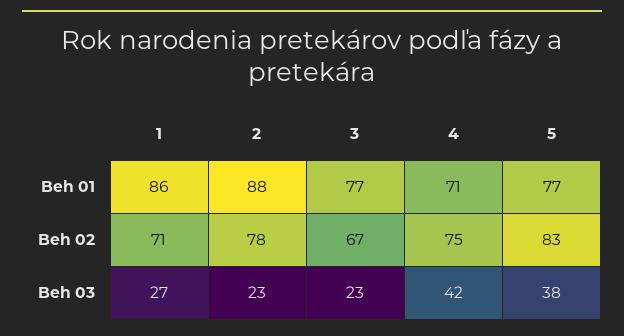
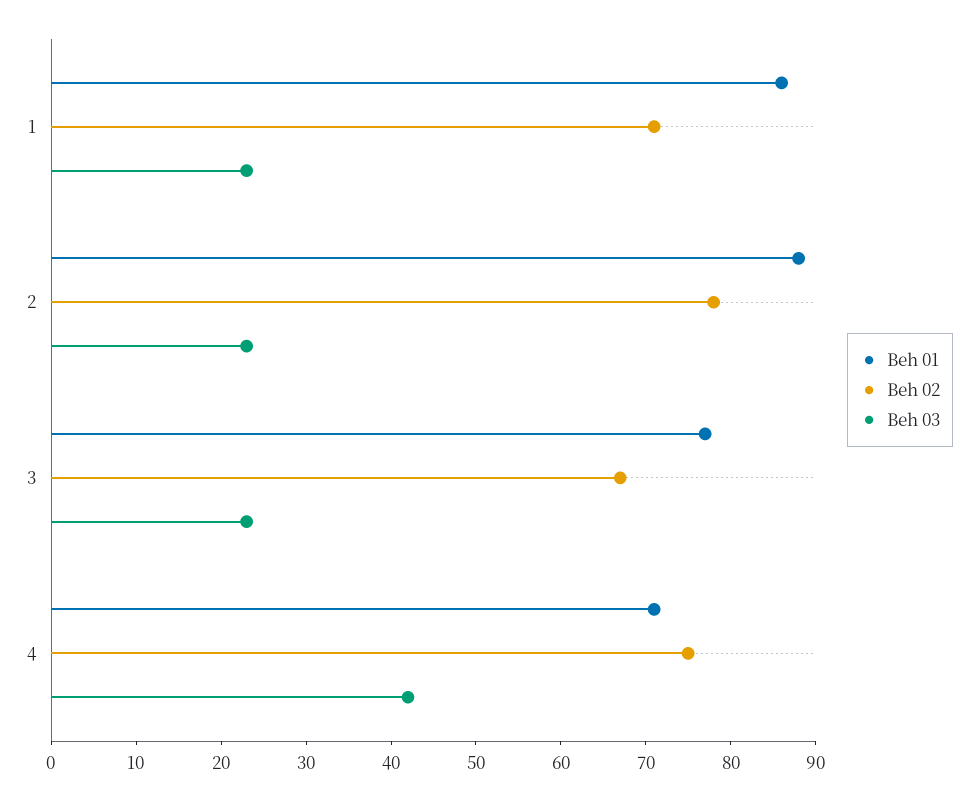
  {
    "Beh 01": {
      "1": 86,
      "2": 88,
      "3": 77,
-     "4": 71,
+     "4": 71
-     "5": 77
    },
    "Beh 02": {
      "1": 71,
      "2": 78,
      "3": 67,
-     "4": 75,
+     "4": 75
-     "5": 83
    },
    "Beh 03": {
-     "1": 27,
+     "1": 23,
      "2": 23,
      "3": 23,
-     "4": 42,
+     "4": 42
-     "5": 38
    }
  }

